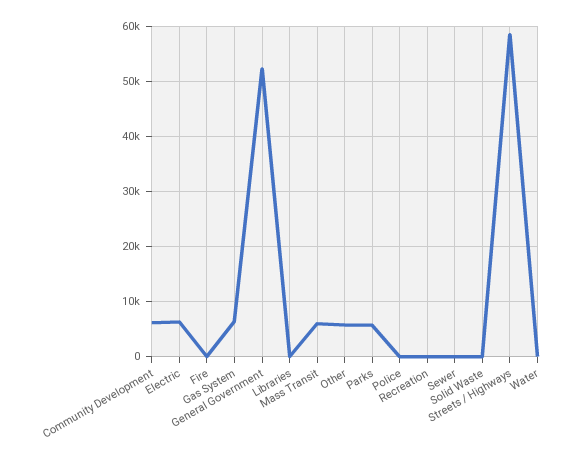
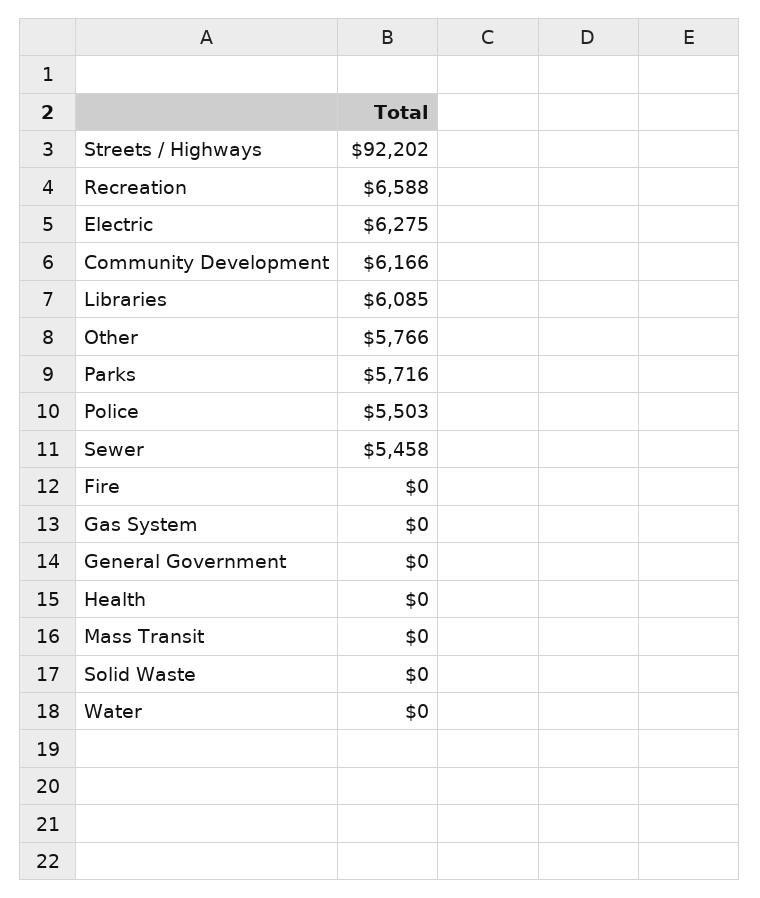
  {
    "Community Development": 6166,
    "Electric": 6275,
    "Fire": 0,
-   "Gas System": 6000,
+   "Gas System": 0,
-   "General Government": 52000,
+   "General Government": 0,
-   "Libraries": 0,
+   "Libraries": 6085,
-   "Mass Transit": 6000,
+   "Mass Transit": 0,
    "Other": 5766,
    "Parks": 5716,
-   "Police": 0,
+   "Police": 5503,
-   "Recreation": 0,
+   "Recreation": 6588,
-   "Sewer": 0,
+   "Sewer": 5458,
    "Solid Waste": 0,
-   "Streets / Highways": 58000,
+   "Streets / Highways": 92202,
-   "Water": 0
+   "Water": 0,
+   "Health": 0
  }

